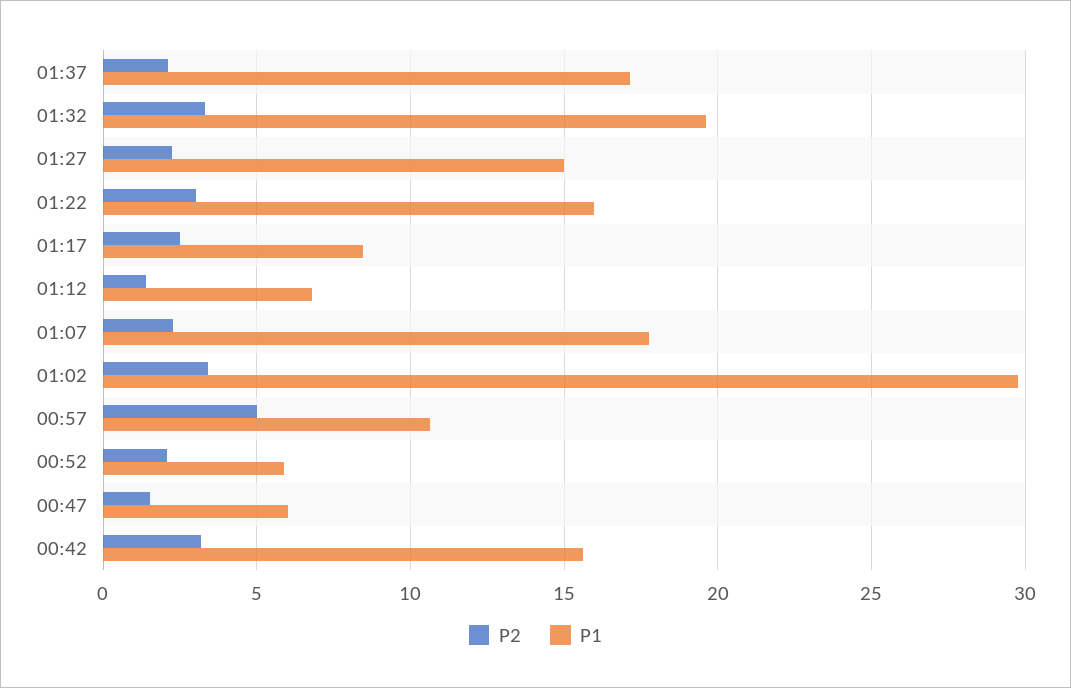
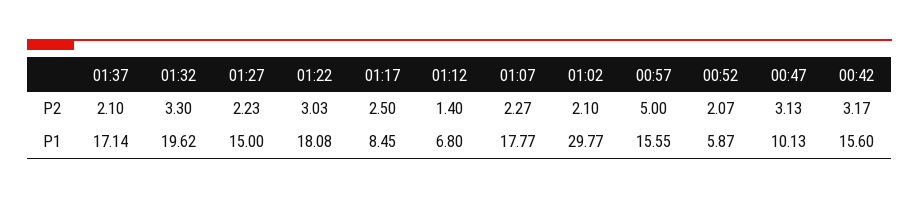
  {
    "P2": {
      "01:37": 2.1,
      "01:32": 3.3,
      "01:27": 2.23,
      "01:22": 3.03,
      "01:17": 2.5,
      "01:12": 1.4,
      "01:07": 2.27,
-     "01:02": 3.5,
+     "01:02": 2.1,
      "00:57": 5,
      "00:52": 2.07,
-     "00:47": 1.5,
+     "00:47": 3.13,
      "00:42": 3.17
    },
    "P1": {
      "01:37": 17.14,
      "01:32": 19.62,
      "01:27": 15,
-     "01:22": 16,
+     "01:22": 18.08,
      "01:17": 8.45,
      "01:12": 6.8,
      "01:07": 17.77,
      "01:02": 29.77,
-     "00:57": 10.5,
+     "00:57": 15.55,
      "00:52": 5.87,
-     "00:47": 6,
+     "00:47": 10.13,
      "00:42": 15.6
    }
  }

